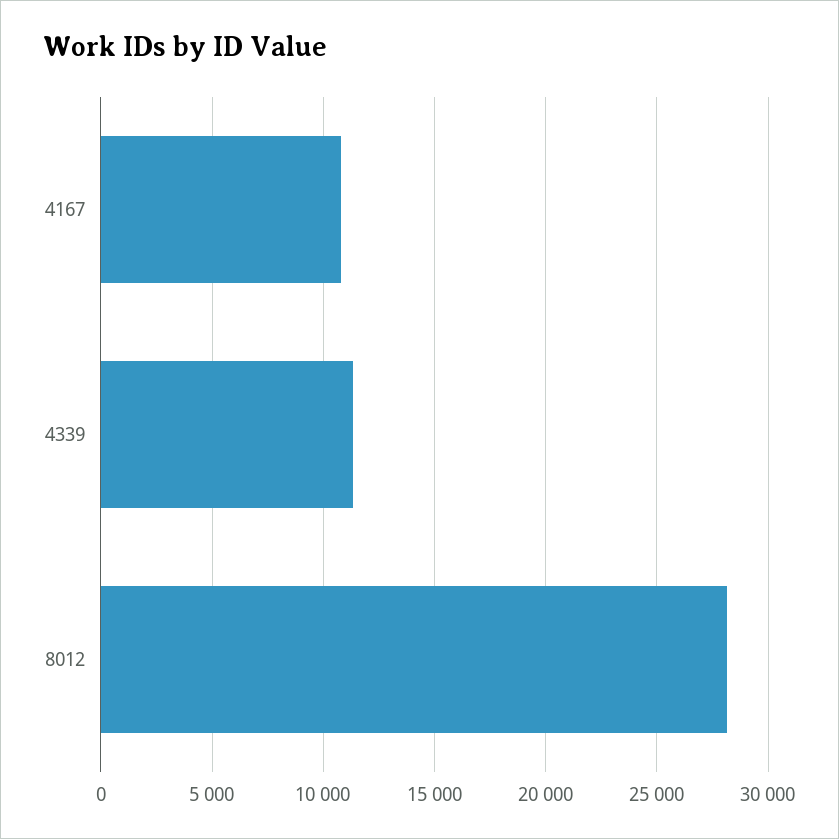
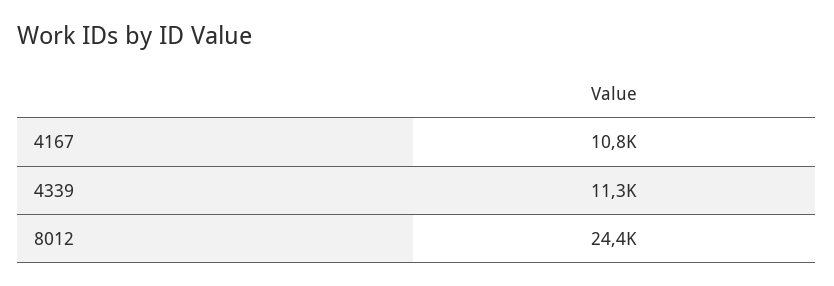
  {
    "4167": 10800,
    "4339": 11300,
-   "8012": 28000
+   "8012": 24400
  }

